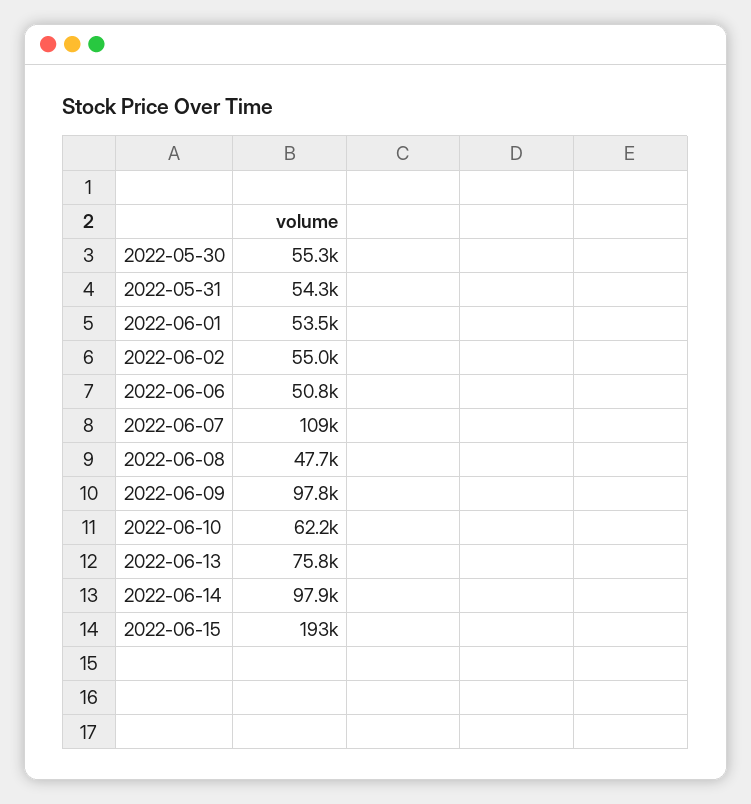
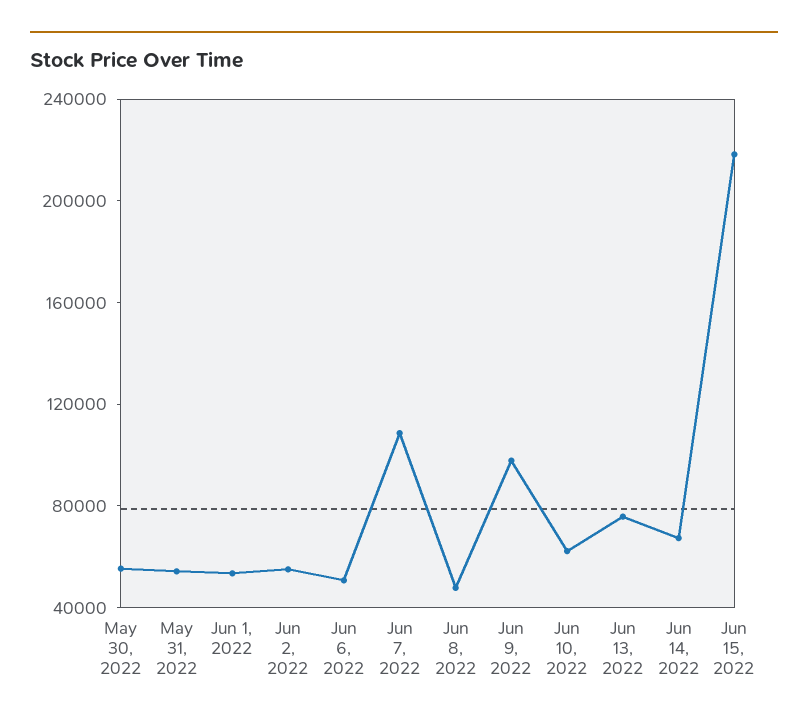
  {
    "2022-05-30": 55300,
    "2022-05-31": 54300,
    "2022-06-01": 53500,
    "2022-06-02": 55000,
    "2022-06-06": 50800,
    "2022-06-07": 109000,
    "2022-06-08": 47700,
    "2022-06-09": 97800,
    "2022-06-10": 62200,
    "2022-06-13": 75800,
-   "2022-06-14": 97900,
+   "2022-06-14": 70000,
-   "2022-06-15": 193000
+   "2022-06-15": 220000
  }

